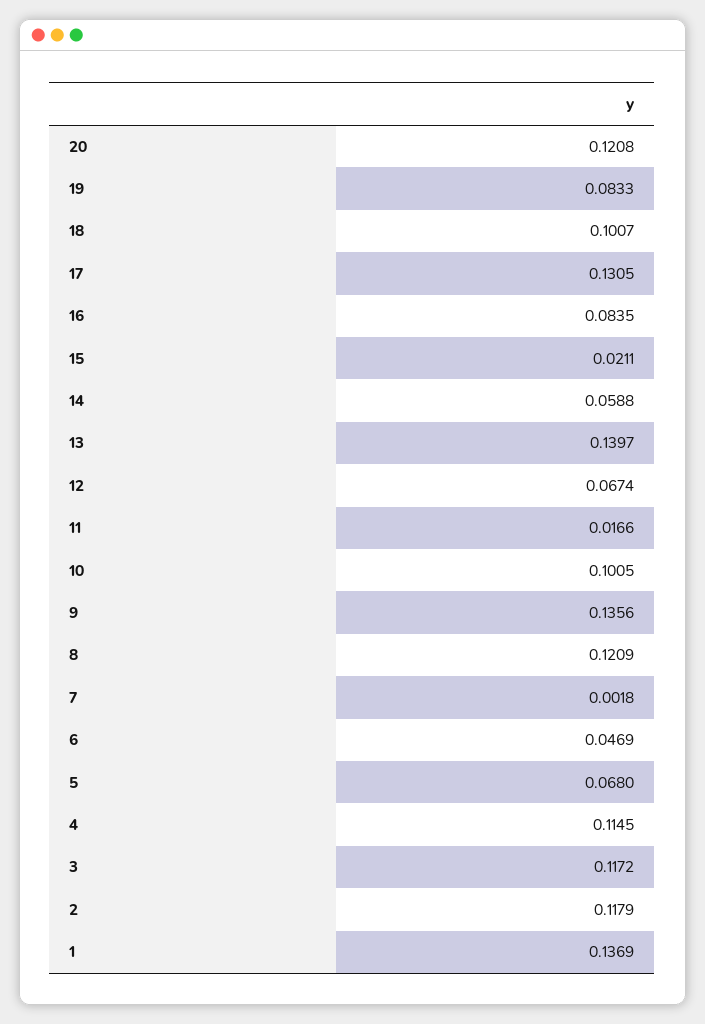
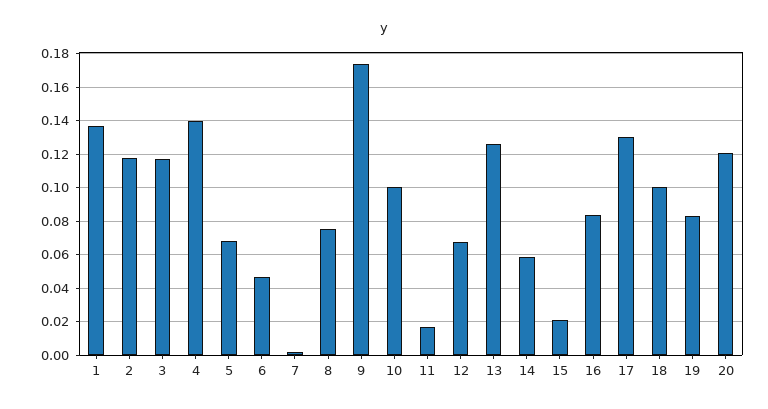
  {
    "20": 0.1208,
    "19": 0.0833,
    "18": 0.1007,
    "17": 0.1305,
    "16": 0.0835,
    "15": 0.0211,
    "14": 0.0588,
-   "13": 0.1397,
+   "13": 0.125,
    "12": 0.0674,
    "11": 0.0166,
    "10": 0.1005,
-   "9": 0.1356,
+   "9": 0.175,
-   "8": 0.1209,
+   "8": 0.075,
    "7": 0.0018,
    "6": 0.0469,
    "5": 0.068,
-   "4": 0.1145,
+   "4": 0.14,
    "3": 0.1172,
    "2": 0.1179,
    "1": 0.1369
  }

